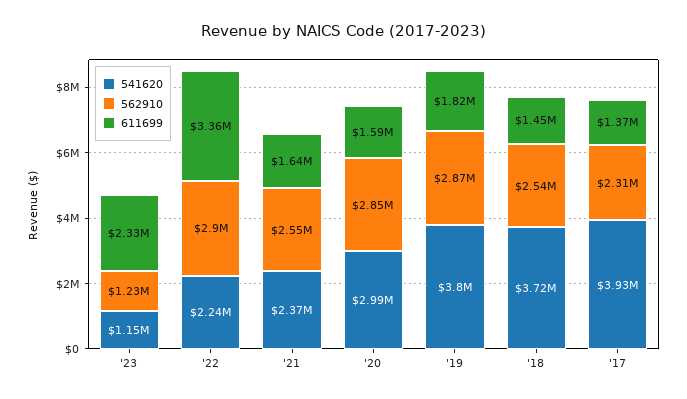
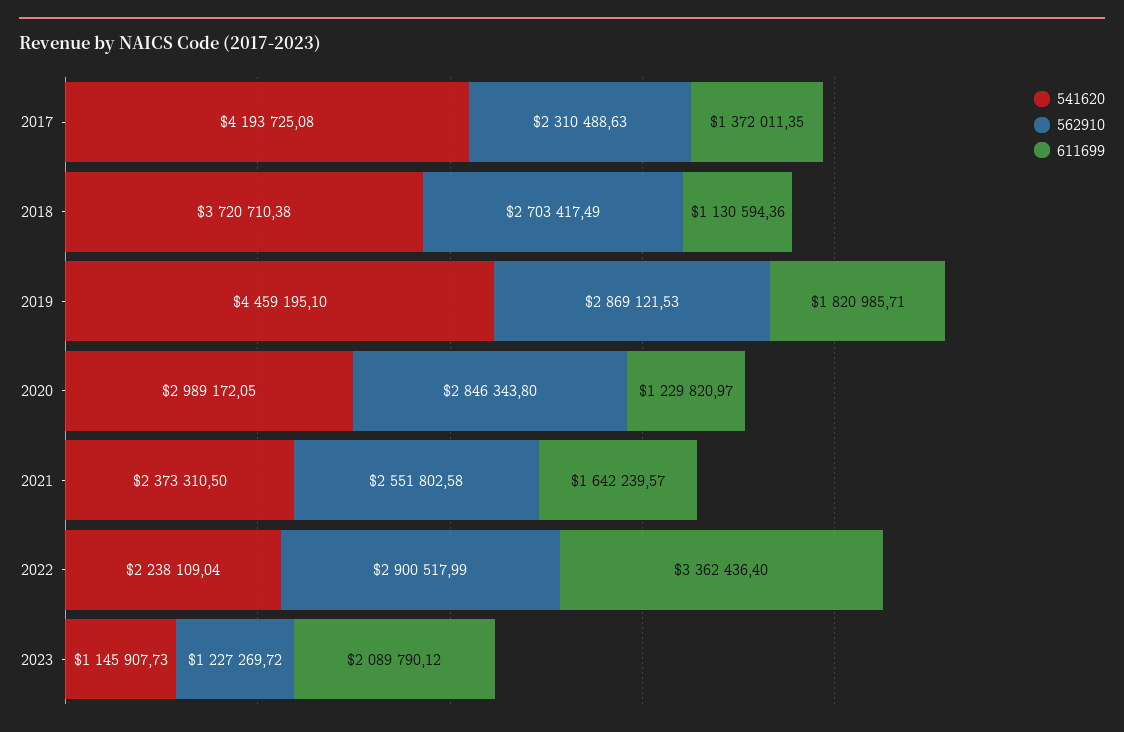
  {
    "541620": {
      "'23": 1145907.73,
      "'22": 2238109.04,
      "'21": 2373310.5,
      "'20": 2989172.05,
-     "'19": 3800000,
+     "'19": 4459195.1,
      "'18": 3720710.38,
-     "'17": 3930000
+     "'17": 4193725.08
    },
    "562910": {
      "'23": 1227269.72,
      "'22": 2900517.99,
      "'21": 2551802.58,
      "'20": 2846343.8,
      "'19": 2869121.53,
-     "'18": 2540000,
+     "'18": 2703417.49,
      "'17": 2310488.63
    },
    "611699": {
-     "'23": 2330000,
+     "'23": 2089790.12,
      "'22": 3362436.4,
      "'21": 1642239.57,
-     "'20": 1590000,
+     "'20": 1229820.97,
      "'19": 1820985.71,
-     "'18": 1450000,
+     "'18": 1130594.36,
      "'17": 1372011.35
    }
  }

